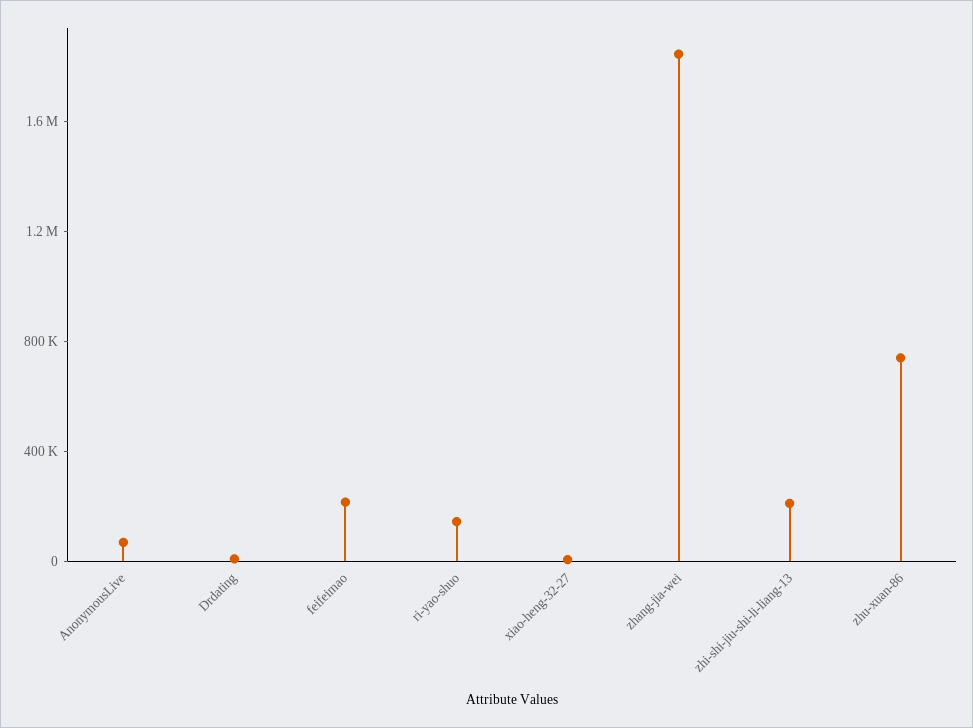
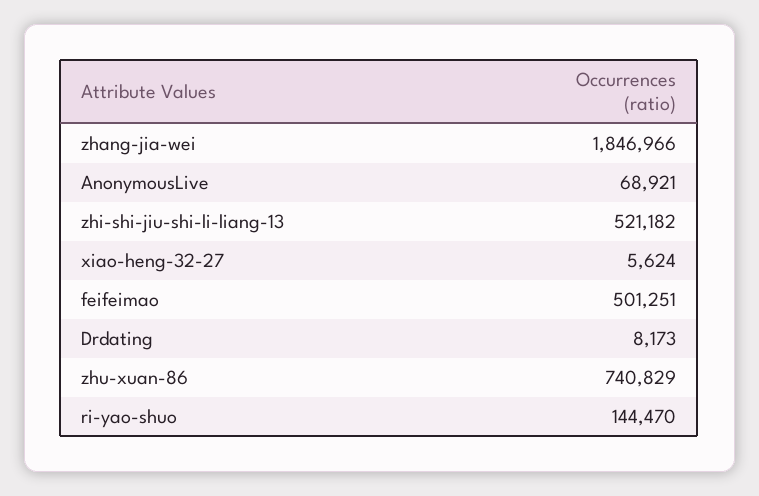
  {
    "AnonymousLive": 68921,
    "Drdating": 8173,
-   "feifeimao": 200000,
+   "feifeimao": 501251,
    "ri-yao-shuo": 144470,
    "xiao-heng-32-27": 5624,
    "zhang-jia-wei": 1846966,
-   "zhi-shi-jiu-shi-li-liang-13": 200000,
+   "zhi-shi-jiu-shi-li-liang-13": 521182,
    "zhu-xuan-86": 740829
  }

